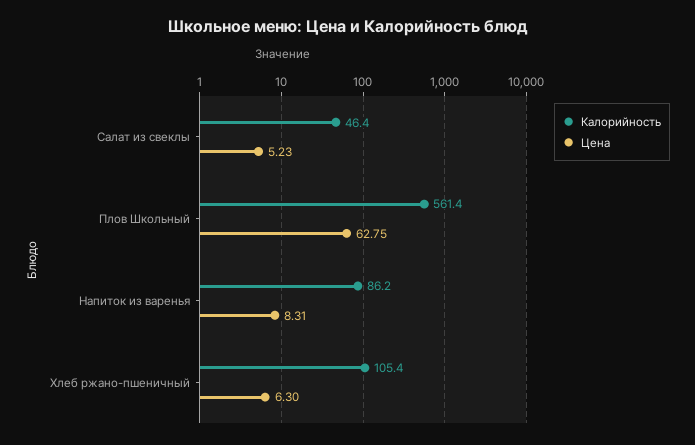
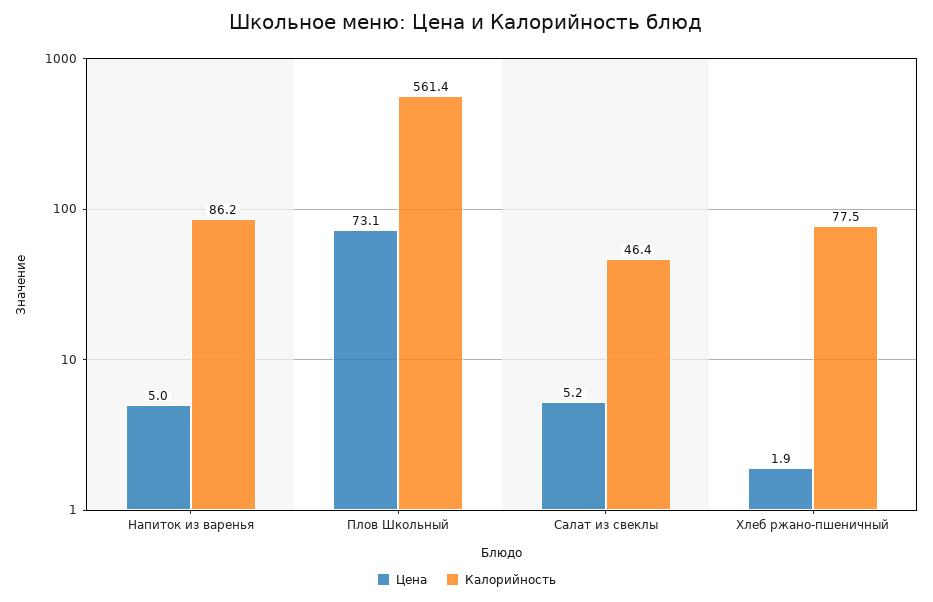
  {
    "Калорийность": {
      "Салат из свеклы": 46.4,
      "Плов Школьный": 561.4,
      "Напиток из варенья": 86.2,
-     "Хлеб ржано-пшеничный": 105.4
+     "Хлеб ржано-пшеничный": 77.5
    },
    "Цена": {
      "Салат из свеклы": 5.23,
-     "Плов Школьный": 62.75,
+     "Плов Школьный": 73.1,
-     "Напиток из варенья": 8.31,
+     "Напиток из варенья": 5,
-     "Хлеб ржано-пшеничный": 6.3
+     "Хлеб ржано-пшеничный": 1.9
    }
  }

